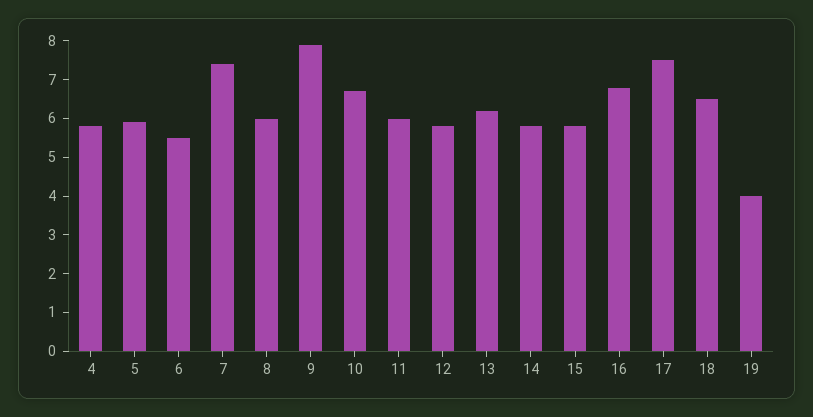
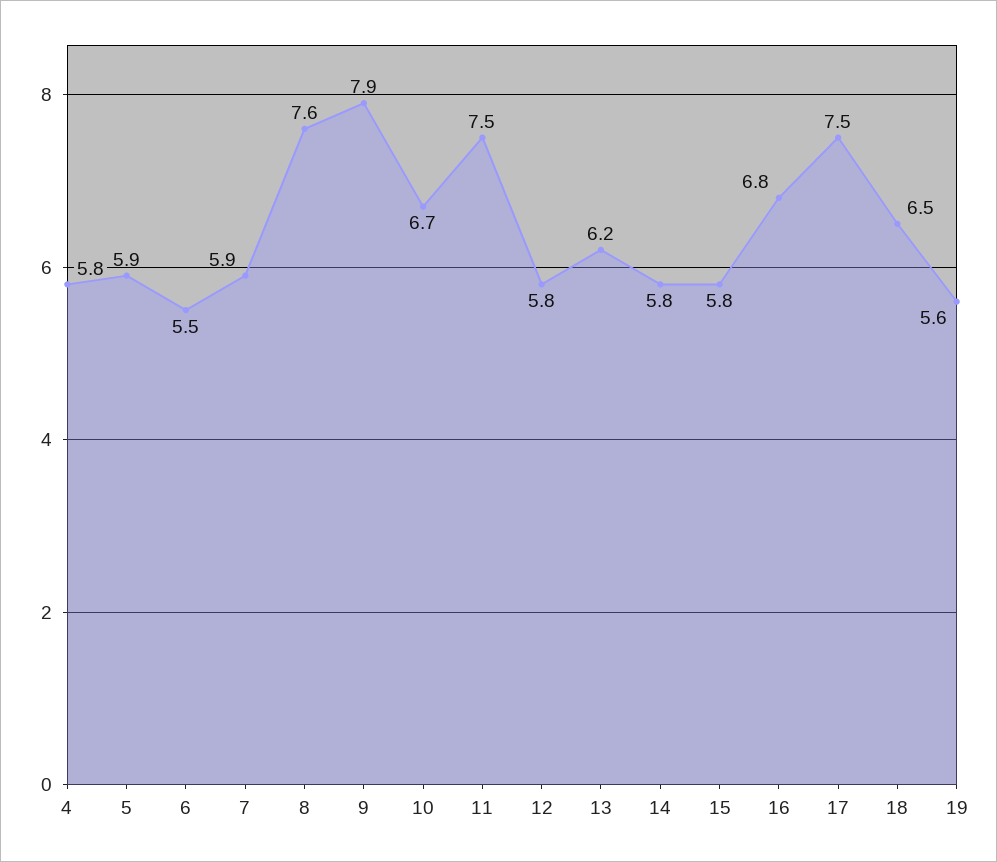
  {
    "4": 5.8,
    "5": 5.9,
    "6": 5.5,
-   "7": 7.5,
+   "7": 5.9,
-   "8": 6,
+   "8": 7.6,
    "9": 7.9,
    "10": 6.7,
-   "11": 6,
+   "11": 7.5,
    "12": 5.8,
    "13": 6.2,
    "14": 5.8,
    "15": 5.8,
    "16": 6.8,
    "17": 7.5,
    "18": 6.5,
-   "19": 4
+   "19": 5.6
  }

